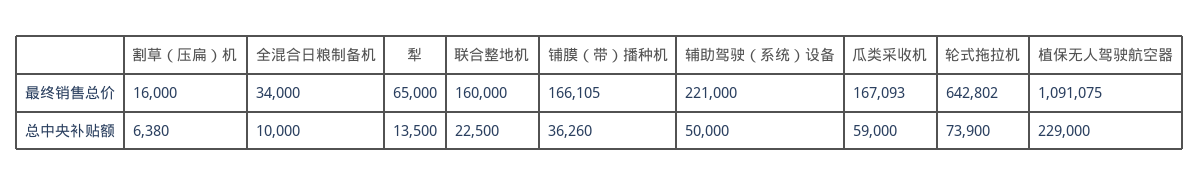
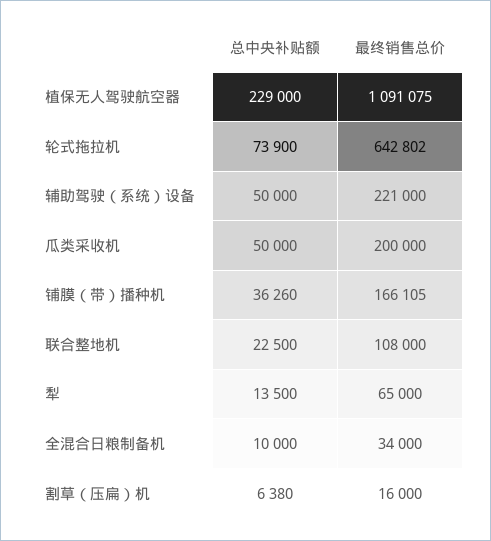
  {
    "割草（压扁）机": {
      "最终销售总价": 16000,
      "总中央补贴额": 6380
    },
    "全混合日粮制备机": {
      "最终销售总价": 34000,
      "总中央补贴额": 10000
    },
    "犁": {
      "最终销售总价": 65000,
      "总中央补贴额": 13500
    },
    "联合整地机": {
-     "最终销售总价": 160000,
+     "最终销售总价": 108000,
      "总中央补贴额": 22500
    },
    "铺膜（带）播种机": {
      "最终销售总价": 166105,
      "总中央补贴额": 36260
    },
    "辅助驾驶（系统）设备": {
      "最终销售总价": 221000,
      "总中央补贴额": 50000
    },
    "瓜类采收机": {
-     "最终销售总价": 167093,
+     "最终销售总价": 200000,
-     "总中央补贴额": 59000
+     "总中央补贴额": 50000
    },
    "轮式拖拉机": {
      "最终销售总价": 642802,
      "总中央补贴额": 73900
    },
    "植保无人驾驶航空器": {
      "最终销售总价": 1091075,
      "总中央补贴额": 229000
    }
  }

